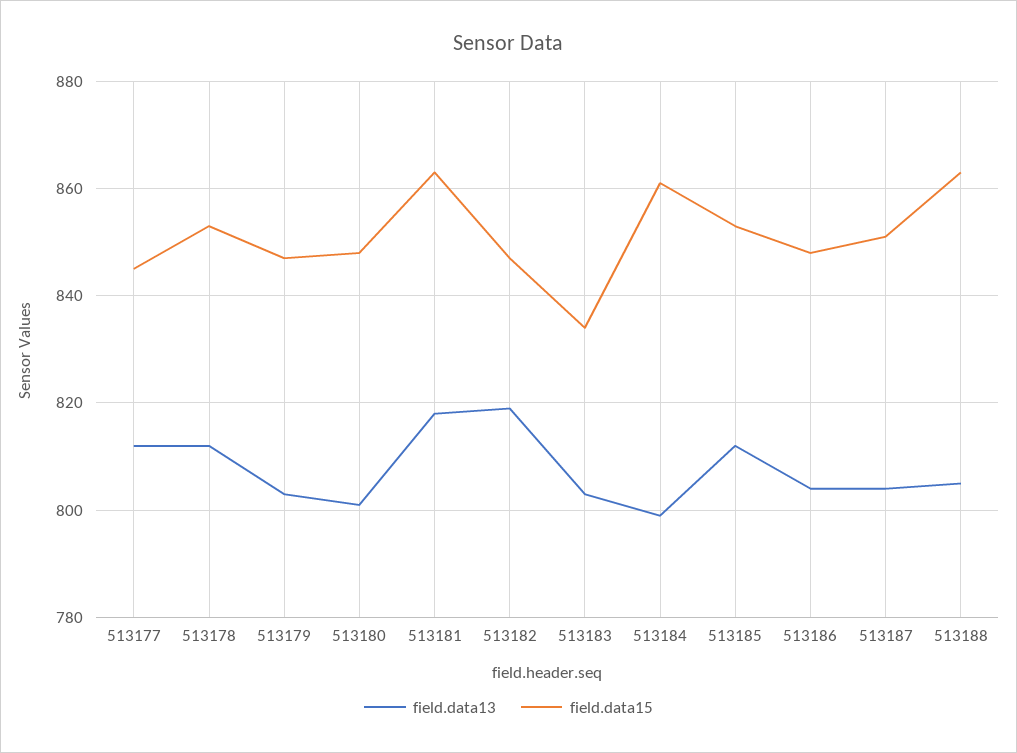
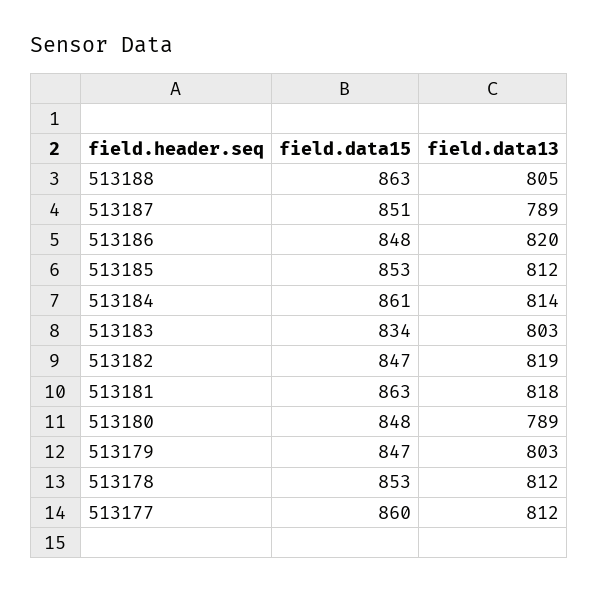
  {
    "field.data13": {
      "513177": 812,
      "513178": 812,
      "513179": 803,
-     "513180": 800,
+     "513180": 789,
      "513181": 818,
      "513182": 819,
      "513183": 803,
-     "513184": 800,
+     "513184": 814,
      "513185": 812,
-     "513186": 805,
+     "513186": 820,
-     "513187": 805,
+     "513187": 789,
      "513188": 805
    },
    "field.data15": {
-     "513177": 845,
+     "513177": 860,
      "513178": 853,
      "513179": 847,
      "513180": 848,
      "513181": 863,
      "513182": 847,
      "513183": 834,
      "513184": 861,
      "513185": 853,
      "513186": 848,
      "513187": 851,
      "513188": 863
    }
  }

